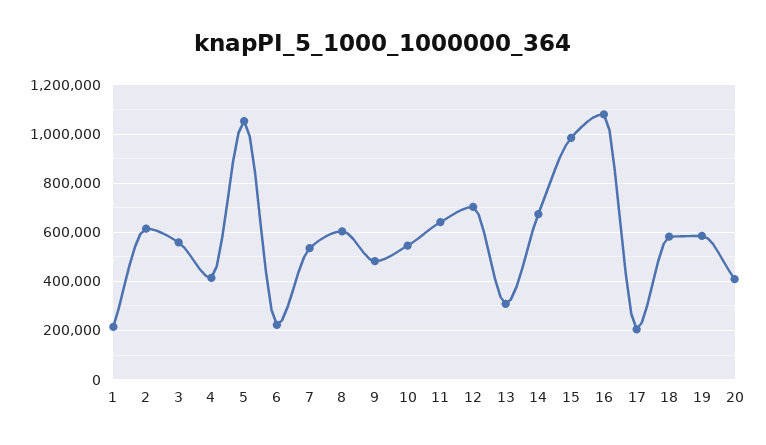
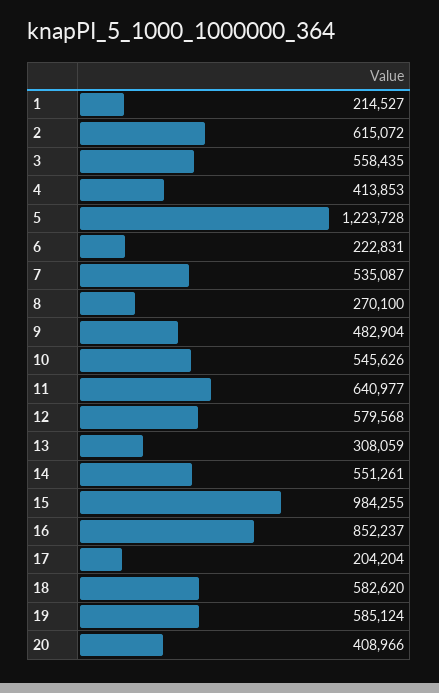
  {
    "1": 214527,
    "2": 615072,
    "3": 558435,
    "4": 413853,
-   "5": 1050000,
+   "5": 1223728,
    "6": 222831,
    "7": 535087,
-   "8": 600000,
+   "8": 270100,
    "9": 482904,
    "10": 545626,
    "11": 640977,
-   "12": 700000,
+   "12": 579568,
    "13": 308059,
-   "14": 675000,
+   "14": 551261,
    "15": 984255,
-   "16": 1075000,
+   "16": 852237,
    "17": 204204,
    "18": 582620,
    "19": 585124,
    "20": 408966
  }

